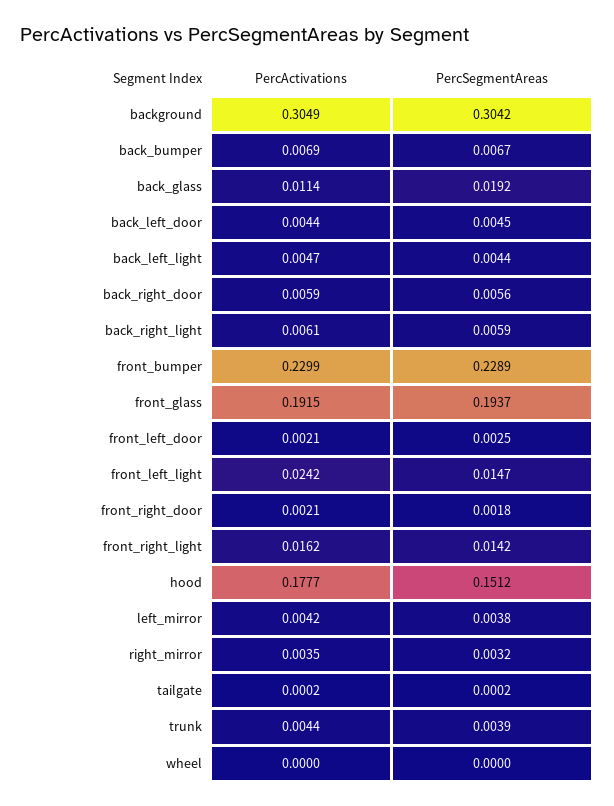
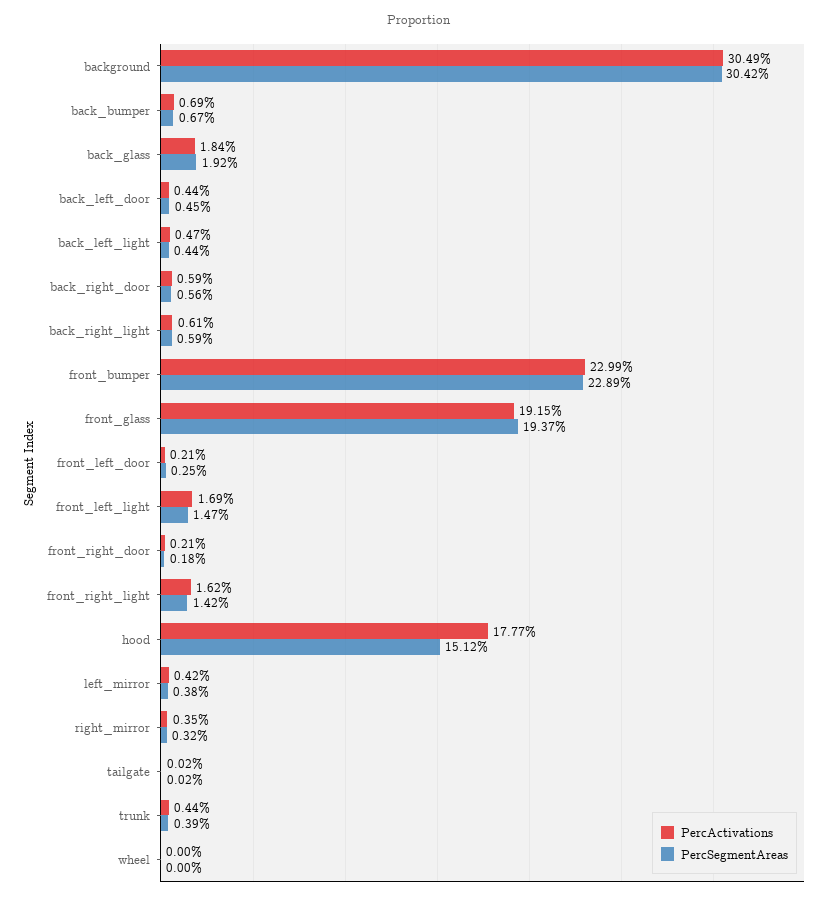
  {
    "PercActivations": {
      "background": 0.3049,
      "back_bumper": 0.0069,
-     "back_glass": 0.0114,
+     "back_glass": 0.0184,
      "back_left_door": 0.0044,
      "back_left_light": 0.0047,
      "back_right_door": 0.0059,
      "back_right_light": 0.0061,
      "front_bumper": 0.2299,
      "front_glass": 0.1915,
      "front_left_door": 0.0021,
-     "front_left_light": 0.0242,
+     "front_left_light": 0.0169,
      "front_right_door": 0.0021,
      "front_right_light": 0.0162,
      "hood": 0.1777,
      "left_mirror": 0.0042,
      "right_mirror": 0.0035,
      "tailgate": 0.0002,
      "trunk": 0.0044,
      "wheel": 0
    },
    "PercSegmentAreas": {
      "background": 0.3042,
      "back_bumper": 0.0067,
      "back_glass": 0.0192,
      "back_left_door": 0.0045,
      "back_left_light": 0.0044,
      "back_right_door": 0.0056,
      "back_right_light": 0.0059,
      "front_bumper": 0.2289,
      "front_glass": 0.1937,
      "front_left_door": 0.0025,
      "front_left_light": 0.0147,
      "front_right_door": 0.0018,
      "front_right_light": 0.0142,
      "hood": 0.1512,
      "left_mirror": 0.0038,
      "right_mirror": 0.0032,
      "tailgate": 0.0002,
      "trunk": 0.0039,
      "wheel": 0
    }
  }

